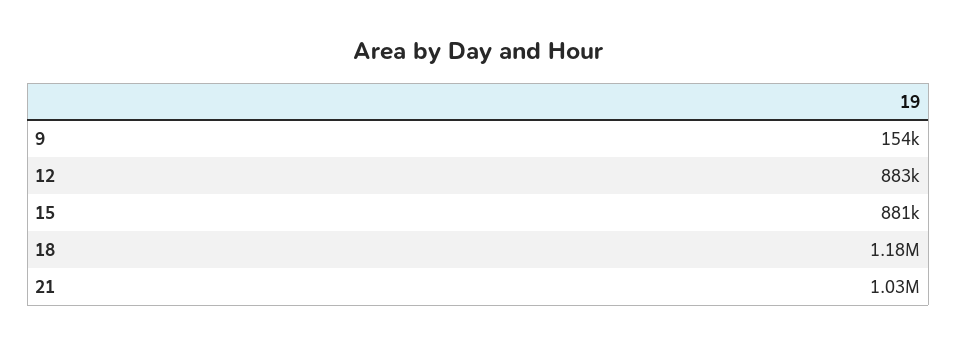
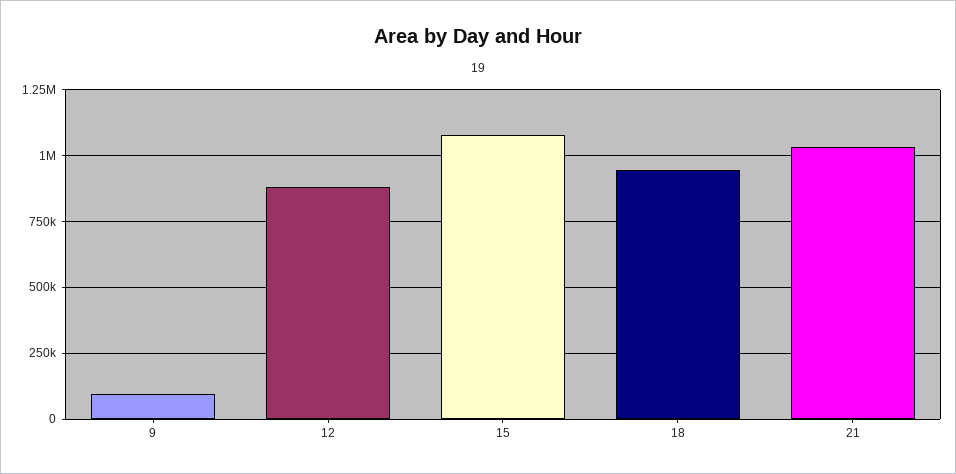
  {
-   "9": 154000,
+   "9": 100000,
    "12": 883000,
-   "15": 881000,
+   "15": 1075000,
-   "18": 1180000,
+   "18": 950000,
    "21": 1030000
  }

